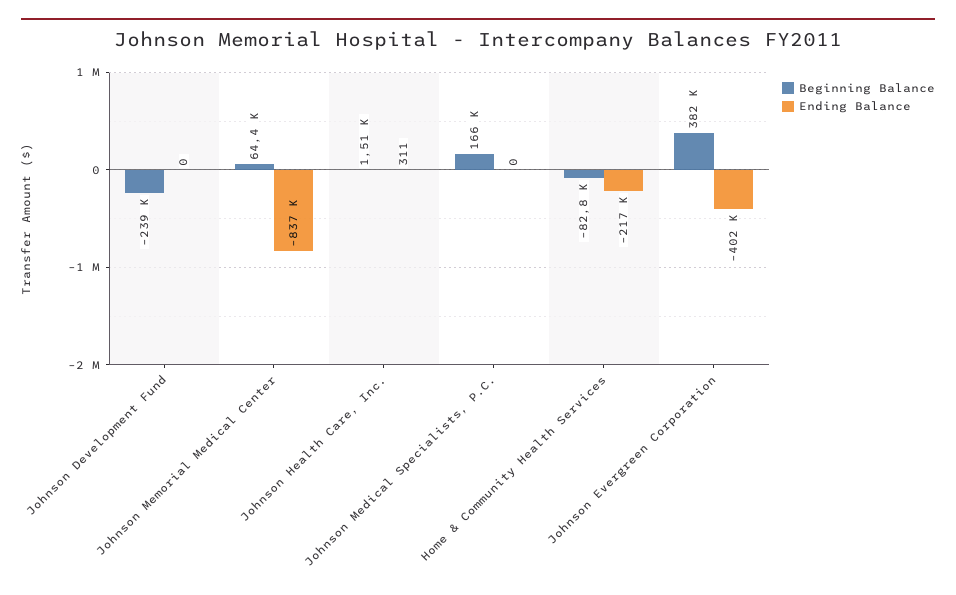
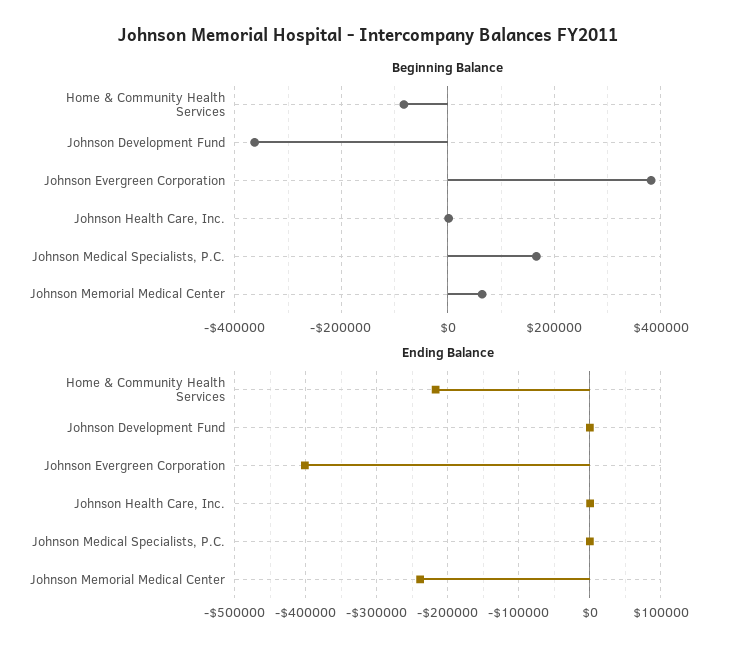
  {
    "Beginning Balance": {
-     "Johnson Development Fund": -239000,
+     "Johnson Development Fund": -360000,
      "Johnson Memorial Medical Center": 64400,
      "Johnson Health Care, Inc.": 1510,
      "Johnson Medical Specialists, P.C.": 166000,
      "Home & Community Health Services": -82800,
      "Johnson Evergreen Corporation": 382000
    },
    "Ending Balance": {
      "Johnson Development Fund": 0,
-     "Johnson Memorial Medical Center": -837000,
+     "Johnson Memorial Medical Center": -240000,
      "Johnson Health Care, Inc.": 311,
      "Johnson Medical Specialists, P.C.": 0,
      "Home & Community Health Services": -217000,
      "Johnson Evergreen Corporation": -402000
    }
  }

